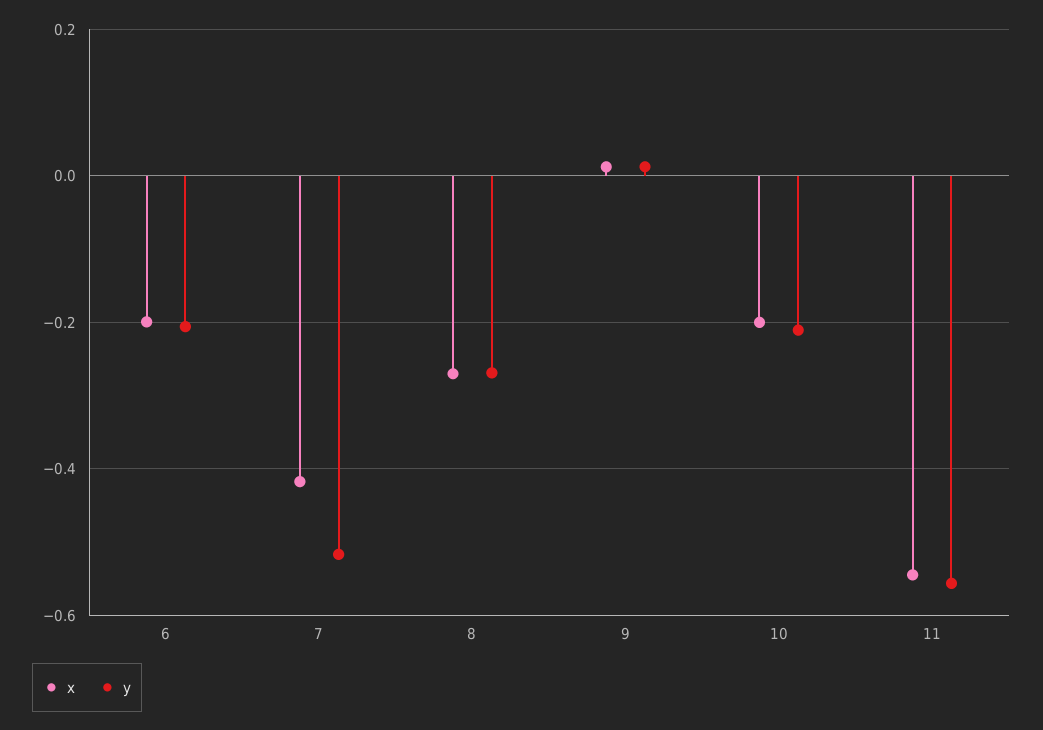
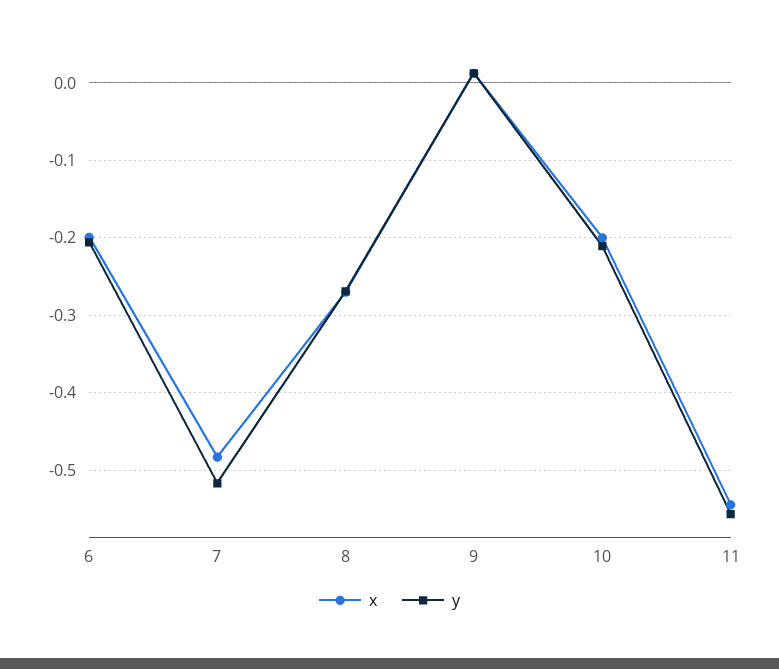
  {
    "x": {
      "6": -0.2,
-     "7": -0.42,
+     "7": -0.48,
      "8": -0.27,
      "9": 0.01,
      "10": -0.2,
      "11": -0.54
    },
    "y": {
      "6": -0.21,
      "7": -0.52,
      "8": -0.27,
      "9": 0.01,
      "10": -0.21,
      "11": -0.56
    }
  }

